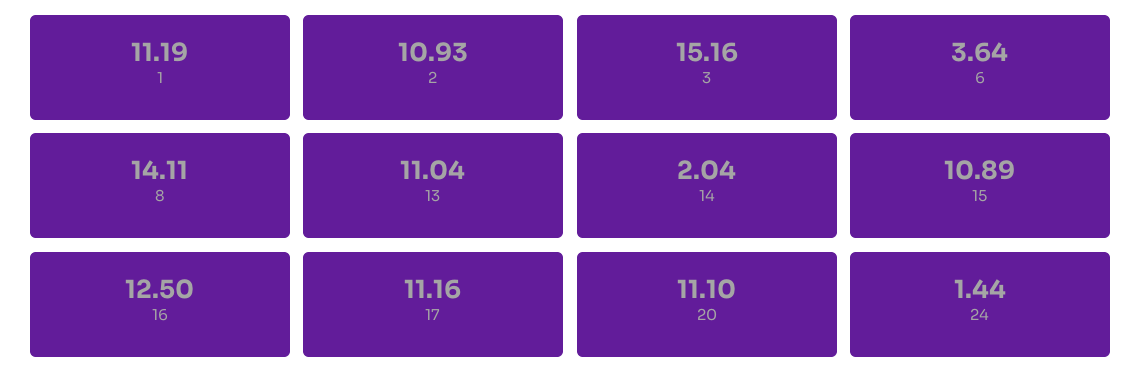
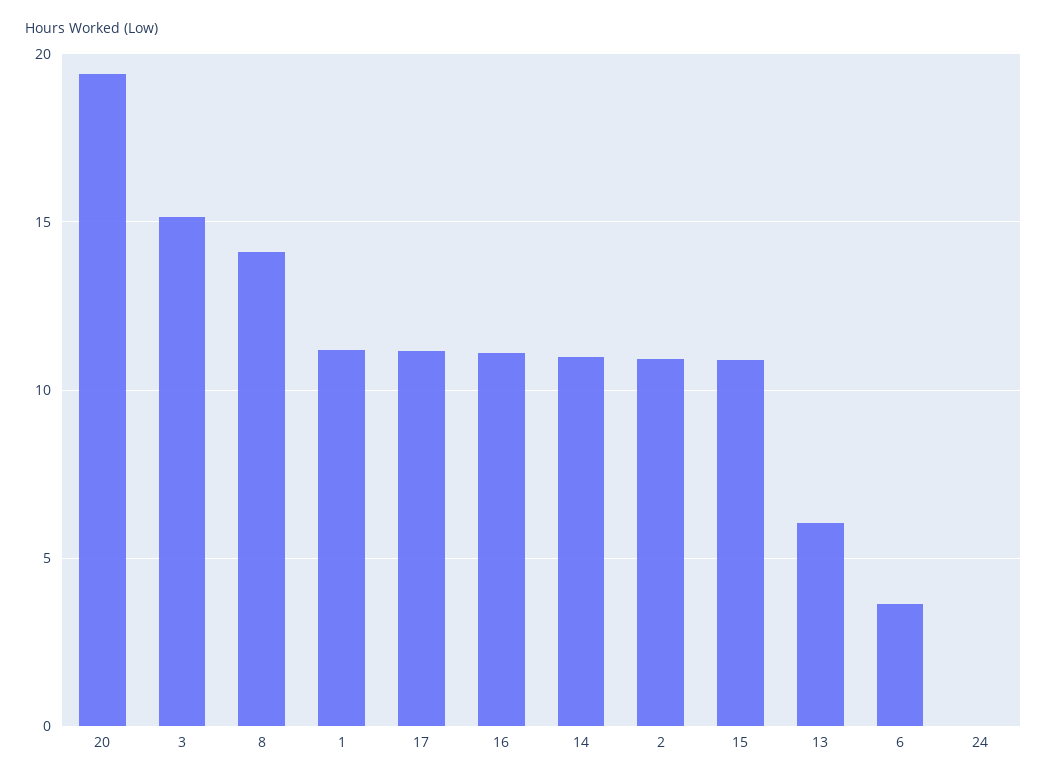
  {
    "1": 11.19,
    "2": 10.93,
    "3": 15.16,
    "6": 3.64,
    "8": 14.11,
-   "13": 11.04,
+   "13": 6,
-   "14": 2.04,
+   "14": 11,
    "15": 10.89,
-   "16": 12.5,
+   "16": 11,
    "17": 11.16,
-   "20": 11.1,
+   "20": 19.5,
-   "24": 1.44
+   "24": 0
  }

